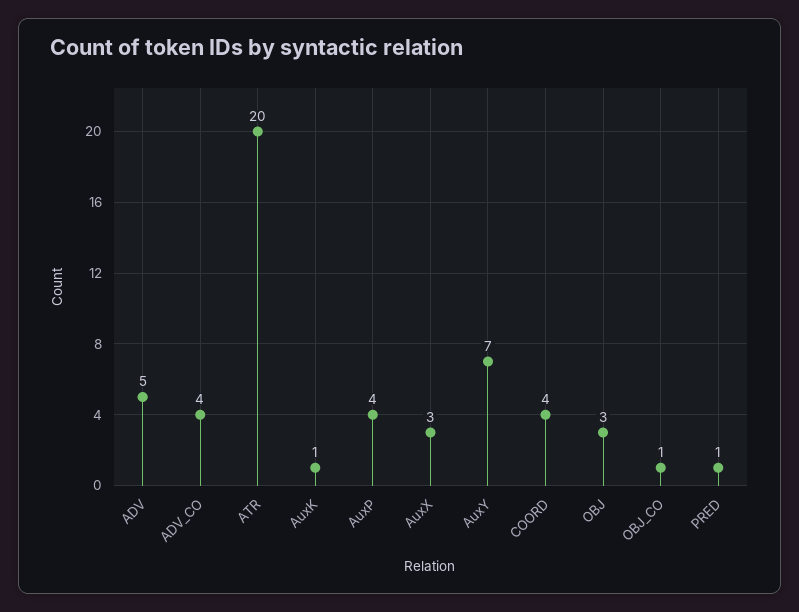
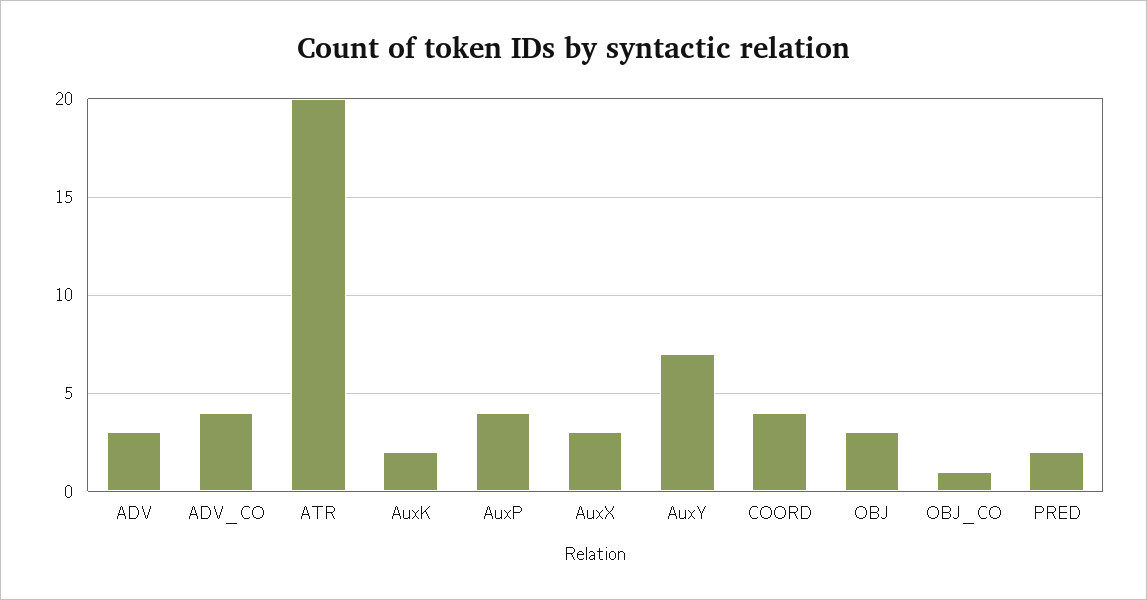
  {
-   "ADV": 5,
+   "ADV": 3,
    "ADV_CO": 4,
    "ATR": 20,
-   "AuxK": 1,
+   "AuxK": 2,
    "AuxP": 4,
    "AuxX": 3,
    "AuxY": 7,
    "COORD": 4,
    "OBJ": 3,
    "OBJ_CO": 1,
-   "PRED": 1
+   "PRED": 2
  }

